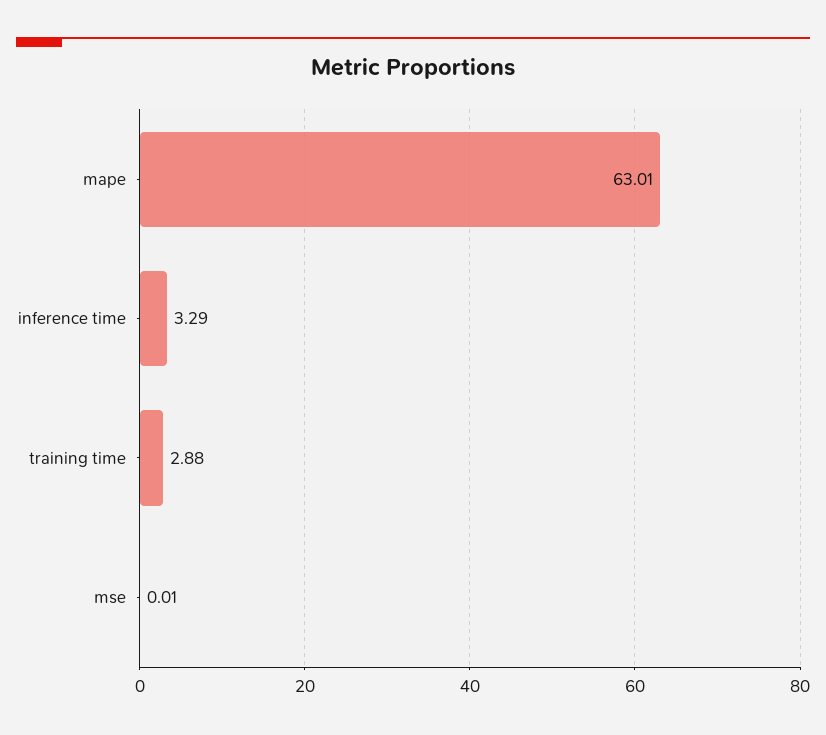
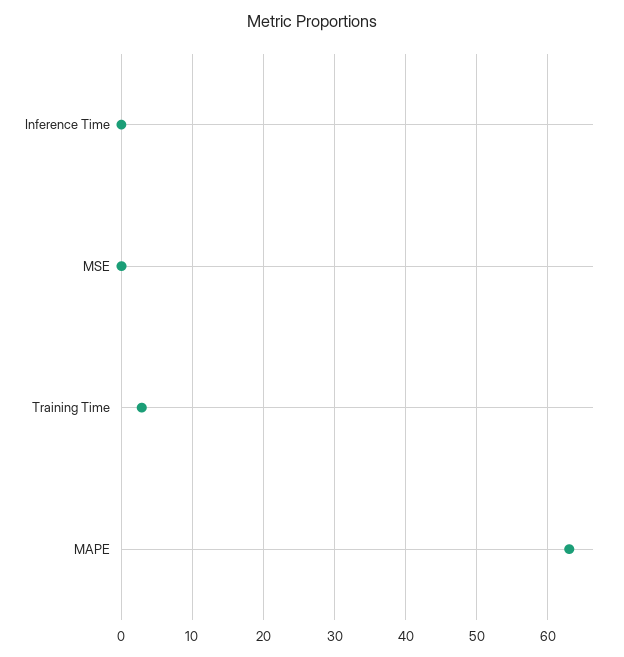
  {
    "mape": 63.01,
-   "inference time": 3.29,
+   "inference time": 0,
    "training time": 2.88,
    "mse": 0.01
  }

